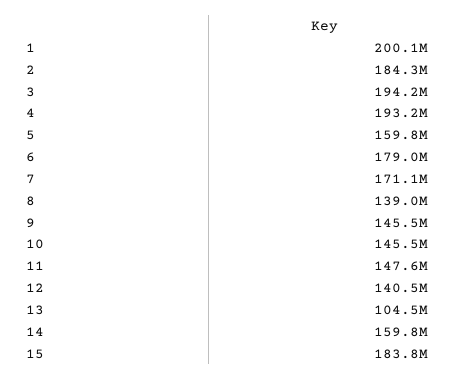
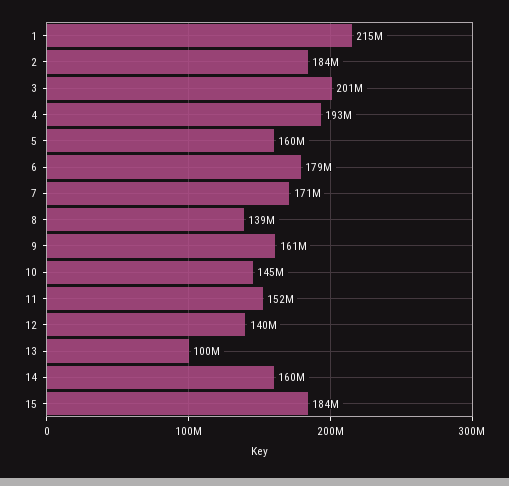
  {
-   "1": 200100000,
+   "1": 215000000,
    "2": 184300000,
-   "3": 194200000,
+   "3": 201000000,
    "4": 193200000,
    "5": 159800000,
    "6": 179000000,
    "7": 171100000,
    "8": 139000000,
-   "9": 145500000,
+   "9": 161000000,
    "10": 145500000,
-   "11": 147600000,
+   "11": 152000000,
    "12": 140500000,
-   "13": 104500000,
+   "13": 100000000,
    "14": 159800000,
    "15": 183800000
  }

